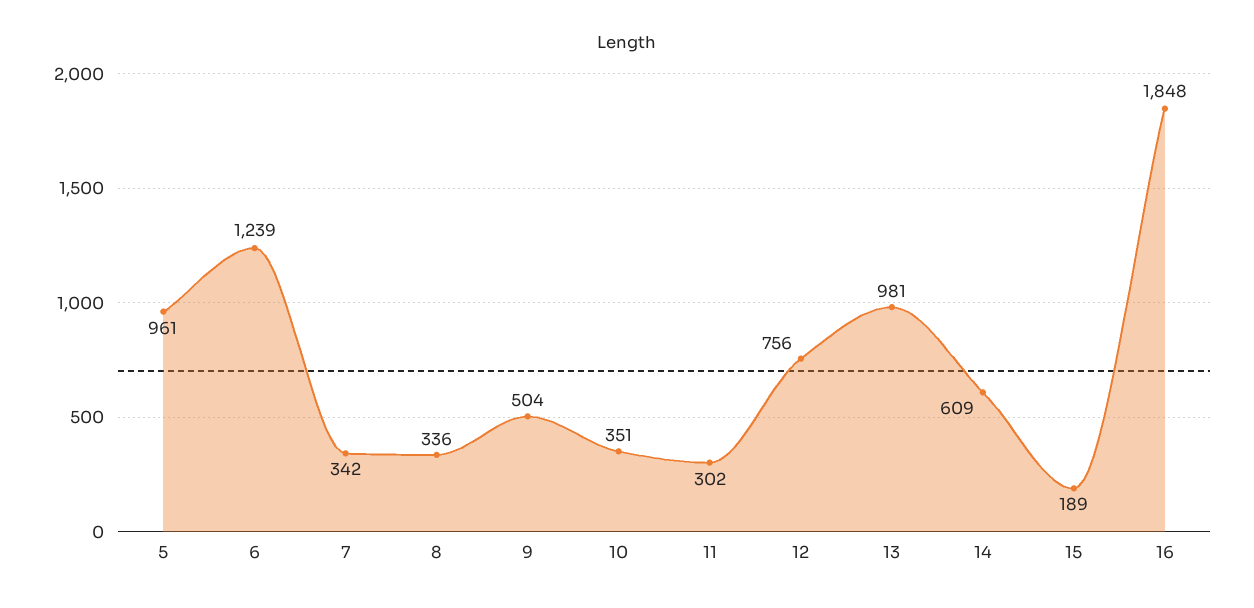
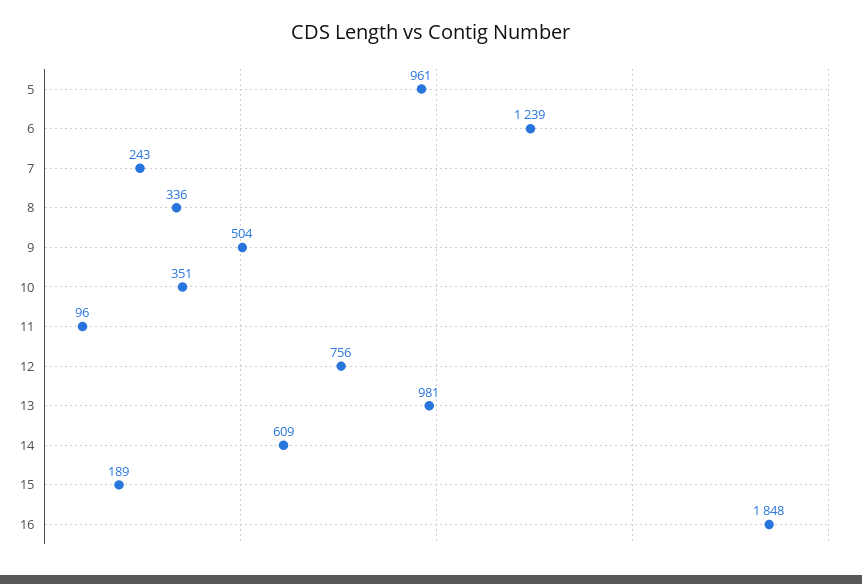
  {
    "5": 961,
    "6": 1239,
-   "7": 342,
+   "7": 243,
    "8": 336,
    "9": 504,
    "10": 351,
-   "11": 302,
+   "11": 96,
    "12": 756,
    "13": 981,
    "14": 609,
    "15": 189,
    "16": 1848
  }

